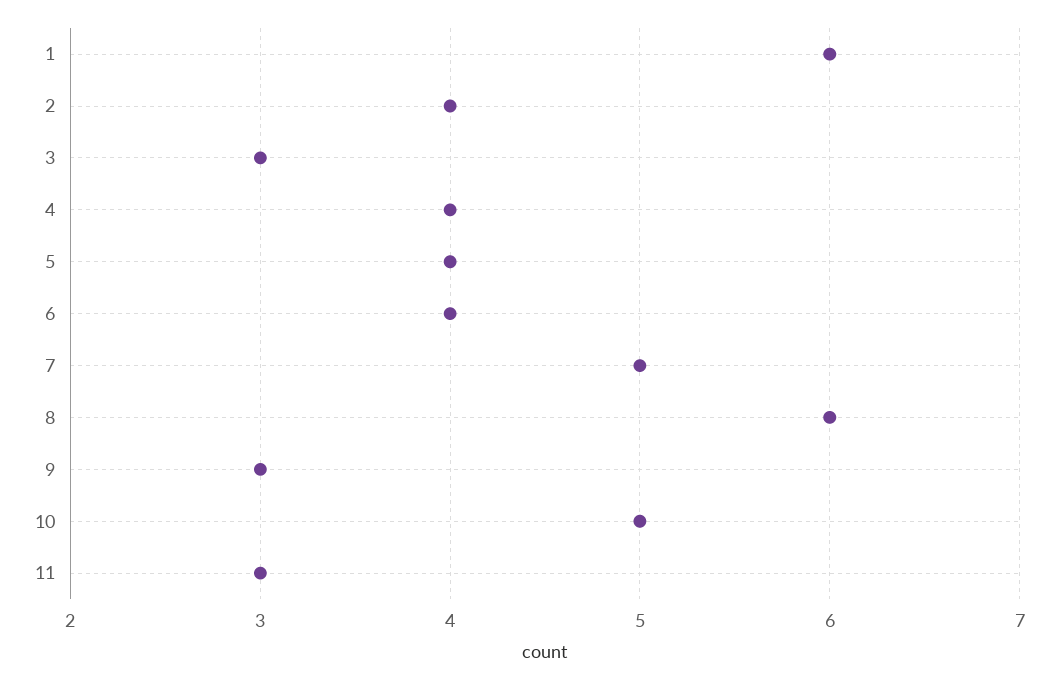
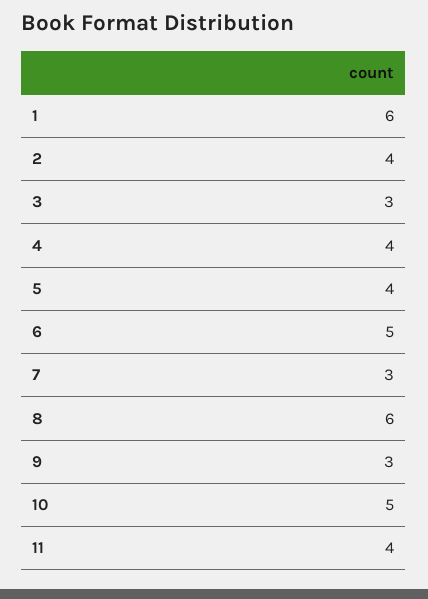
  {
    "1": 6,
    "2": 4,
    "3": 3,
    "4": 4,
    "5": 4,
-   "6": 4,
+   "6": 5,
-   "7": 5,
+   "7": 3,
    "8": 6,
    "9": 3,
    "10": 5,
-   "11": 3
+   "11": 4
  }

